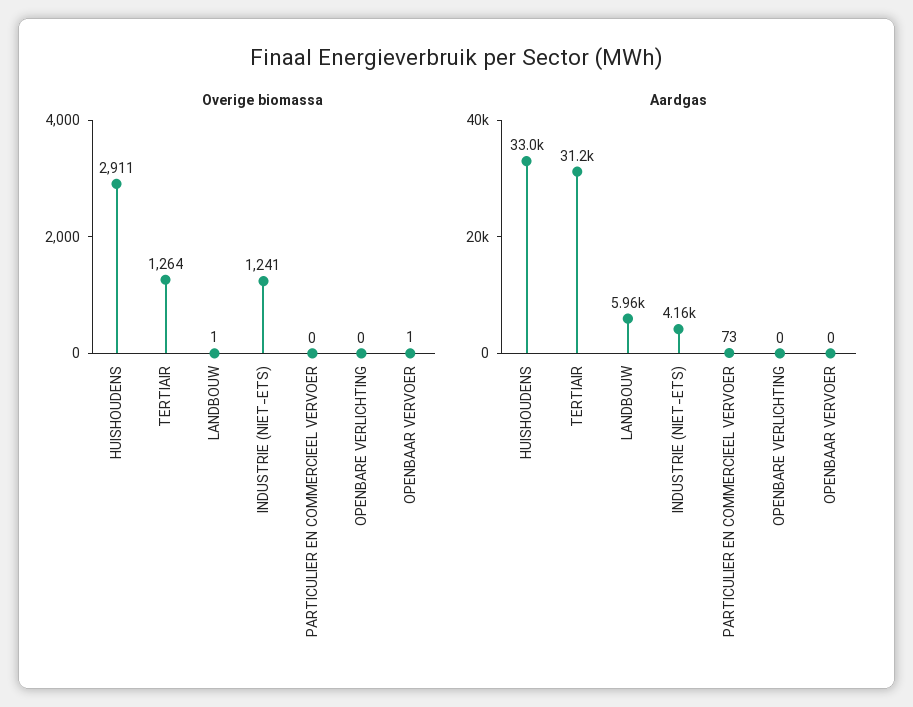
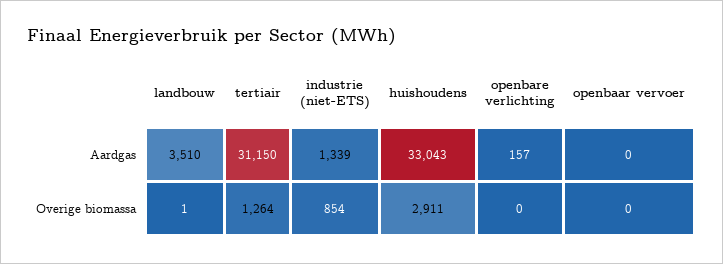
  {
    "Overige biomassa": {
      "HUISHOUDENS": 2911,
      "TERTIAIR": 1264,
      "LANDBOUW": 1,
-     "INDUSTRIE (NIET-ETS)": 1241,
+     "INDUSTRIE (NIET-ETS)": 854,
-     "PARTICULIER EN COMMERCIEEL VERVOER": 0,
      "OPENBARE VERLICHTING": 0,
-     "OPENBAAR VERVOER": 1
+     "OPENBAAR VERVOER": 0
    },
    "Aardgas": {
      "HUISHOUDENS": 33043,
      "TERTIAIR": 31150,
-     "LANDBOUW": 5960,
+     "LANDBOUW": 3510,
-     "INDUSTRIE (NIET-ETS)": 4160,
+     "INDUSTRIE (NIET-ETS)": 1339,
-     "PARTICULIER EN COMMERCIEEL VERVOER": 73,
-     "OPENBARE VERLICHTING": 0,
+     "OPENBARE VERLICHTING": 157,
      "OPENBAAR VERVOER": 0
    }
  }

